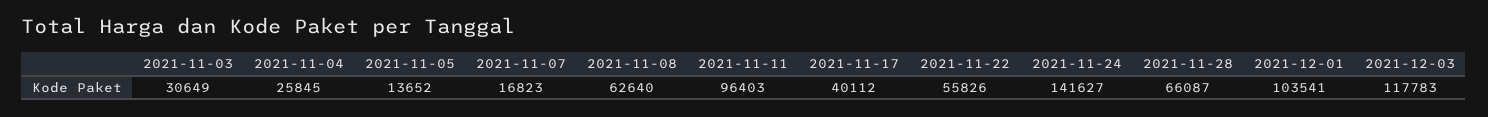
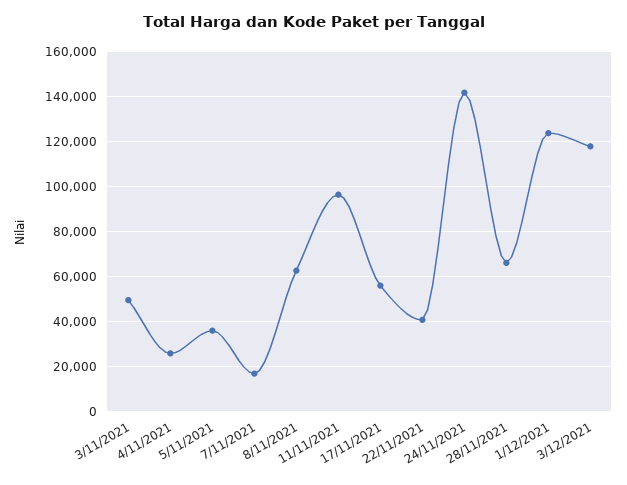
  {
-   "2021-11-03": 30649,
+   "2021-11-03": 50000,
    "2021-11-04": 25845,
-   "2021-11-05": 13652,
+   "2021-11-05": 35000,
    "2021-11-07": 16823,
    "2021-11-08": 62640,
    "2021-11-11": 96403,
-   "2021-11-17": 40112,
+   "2021-11-17": 55000,
-   "2021-11-22": 55826,
+   "2021-11-22": 40000,
    "2021-11-24": 141627,
    "2021-11-28": 66087,
-   "2021-12-01": 103541,
+   "2021-12-01": 125000,
    "2021-12-03": 117783
  }

